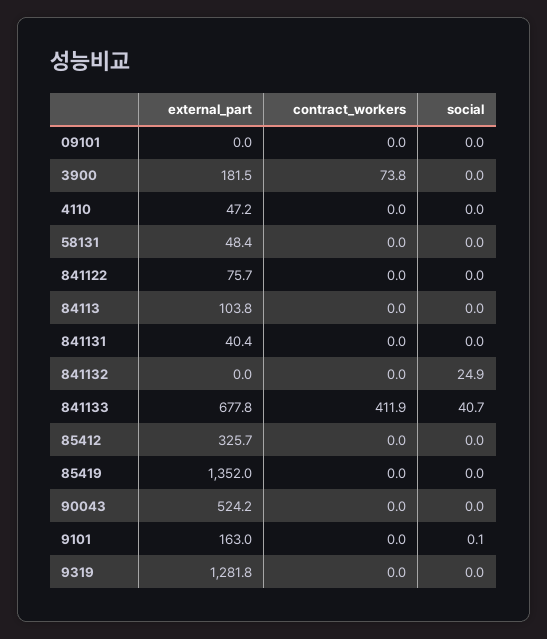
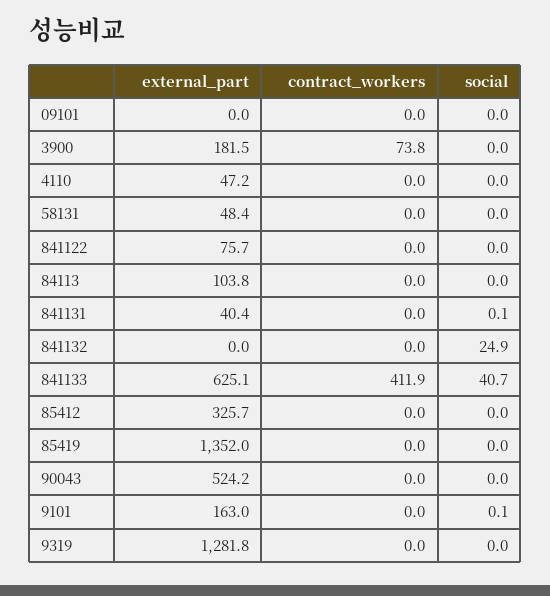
  {
    "external_part": {
      "09101": 0,
      "3900": 181.5,
      "4110": 47.2,
      "58131": 48.4,
      "841122": 75.7,
      "84113": 103.8,
      "841131": 40.4,
      "841132": 0,
-     "841133": 677.8,
+     "841133": 625.1,
      "85412": 325.7,
      "85419": 1352,
      "90043": 524.2,
      "9101": 163,
      "9319": 1281.8
    },
    "contract_workers": {
      "09101": 0,
      "3900": 73.8,
      "4110": 0,
      "58131": 0,
      "841122": 0,
      "84113": 0,
      "841131": 0,
      "841132": 0,
      "841133": 411.9,
      "85412": 0,
      "85419": 0,
      "90043": 0,
      "9101": 0,
      "9319": 0
    },
    "social": {
      "09101": 0,
      "3900": 0,
      "4110": 0,
      "58131": 0,
      "841122": 0,
      "84113": 0,
-     "841131": 0,
+     "841131": 0.1,
      "841132": 24.9,
      "841133": 40.7,
      "85412": 0,
      "85419": 0,
      "90043": 0,
      "9101": 0.1,
      "9319": 0
    }
  }

